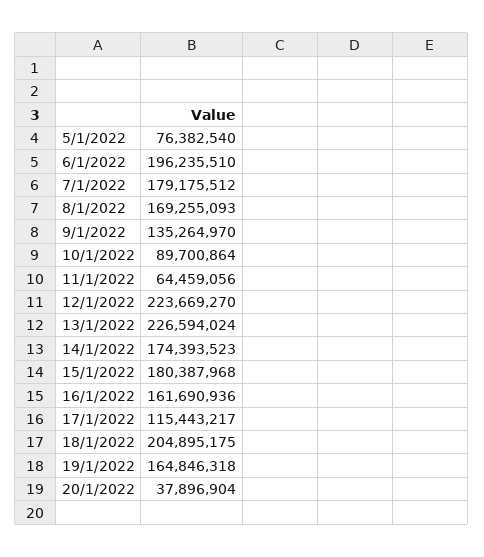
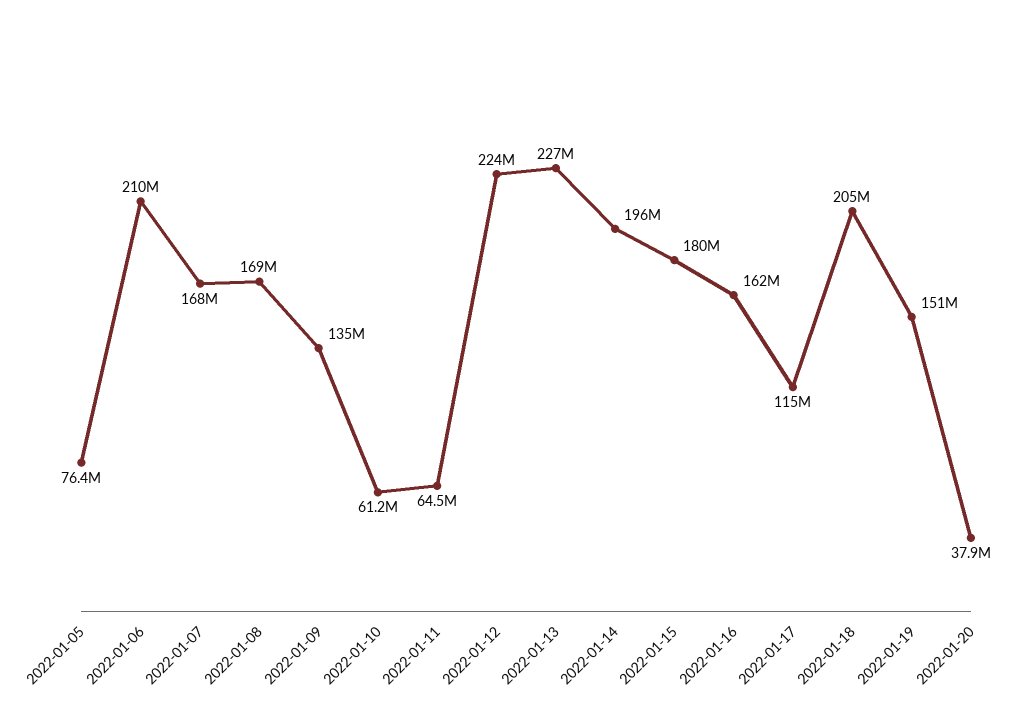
  {
    "5/1/2022": 76382540,
-   "6/1/2022": 196235510,
+   "6/1/2022": 210000000,
-   "7/1/2022": 179175512,
+   "7/1/2022": 168000000,
    "8/1/2022": 169255093,
    "9/1/2022": 135264970,
-   "10/1/2022": 89700864,
+   "10/1/2022": 61200000,
    "11/1/2022": 64459056,
    "12/1/2022": 223669270,
    "13/1/2022": 226594024,
-   "14/1/2022": 174393523,
+   "14/1/2022": 196000000,
    "15/1/2022": 180387968,
    "16/1/2022": 161690936,
    "17/1/2022": 115443217,
    "18/1/2022": 204895175,
-   "19/1/2022": 164846318,
+   "19/1/2022": 151000000,
    "20/1/2022": 37896904
  }

